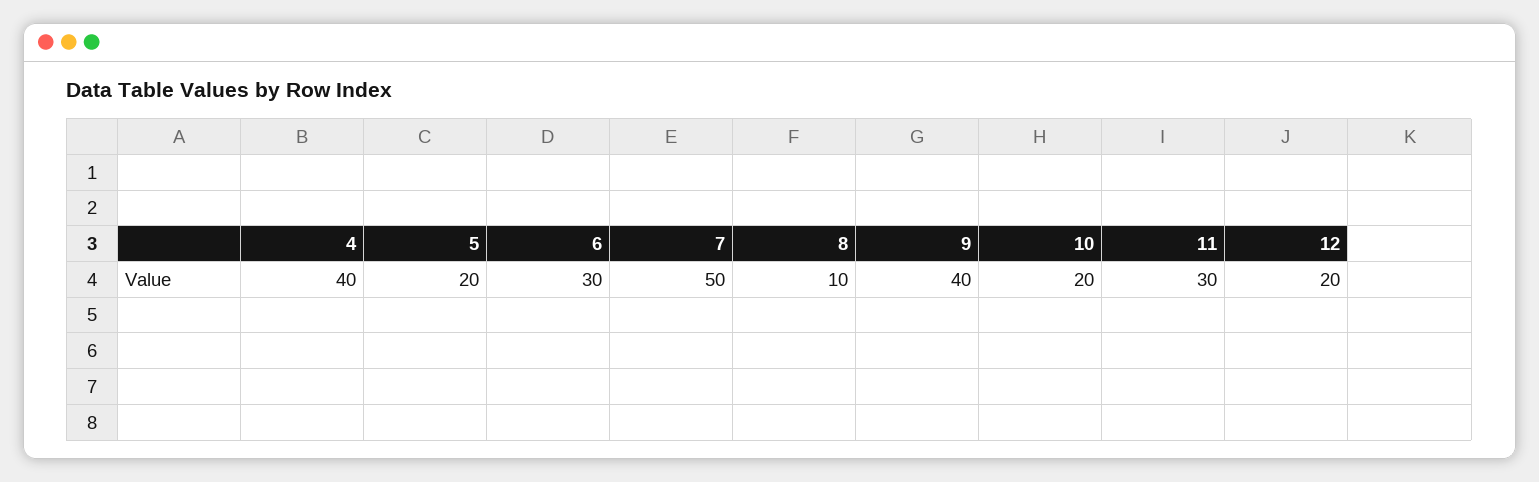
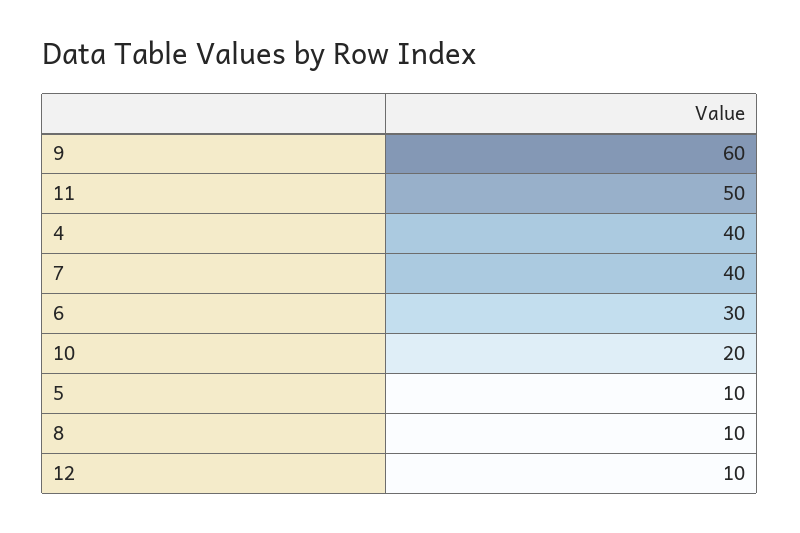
  {
    "4": 40,
-   "5": 20,
+   "5": 10,
    "6": 30,
-   "7": 50,
+   "7": 40,
    "8": 10,
-   "9": 40,
+   "9": 60,
    "10": 20,
-   "11": 30,
+   "11": 50,
-   "12": 20
+   "12": 10
  }

